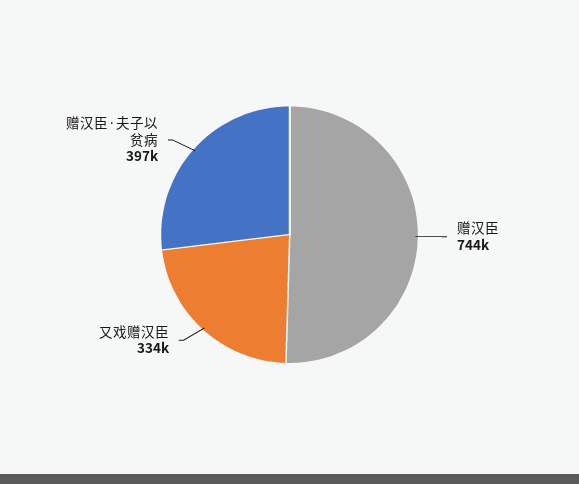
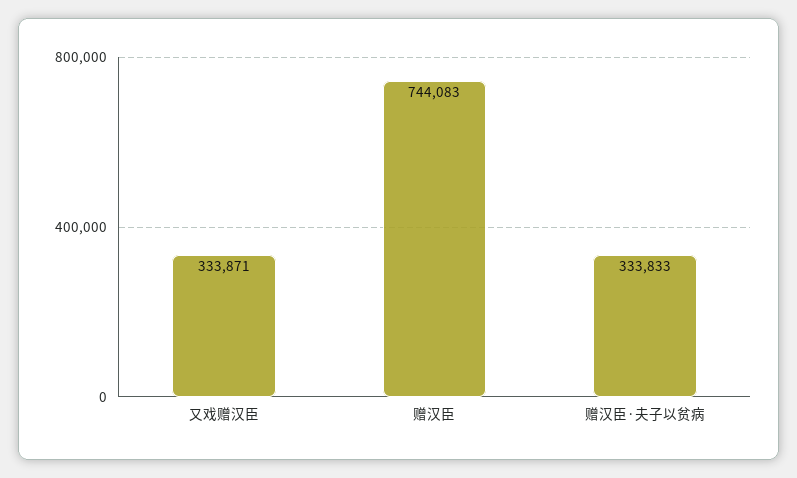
  {
    "赠汉臣": 744083,
    "又戏赠汉臣": 333871,
-   "赠汉臣·夫子以贫病": 397000
+   "赠汉臣·夫子以贫病": 333833
  }

